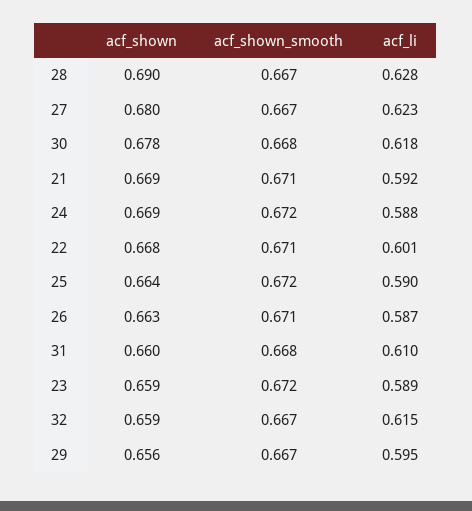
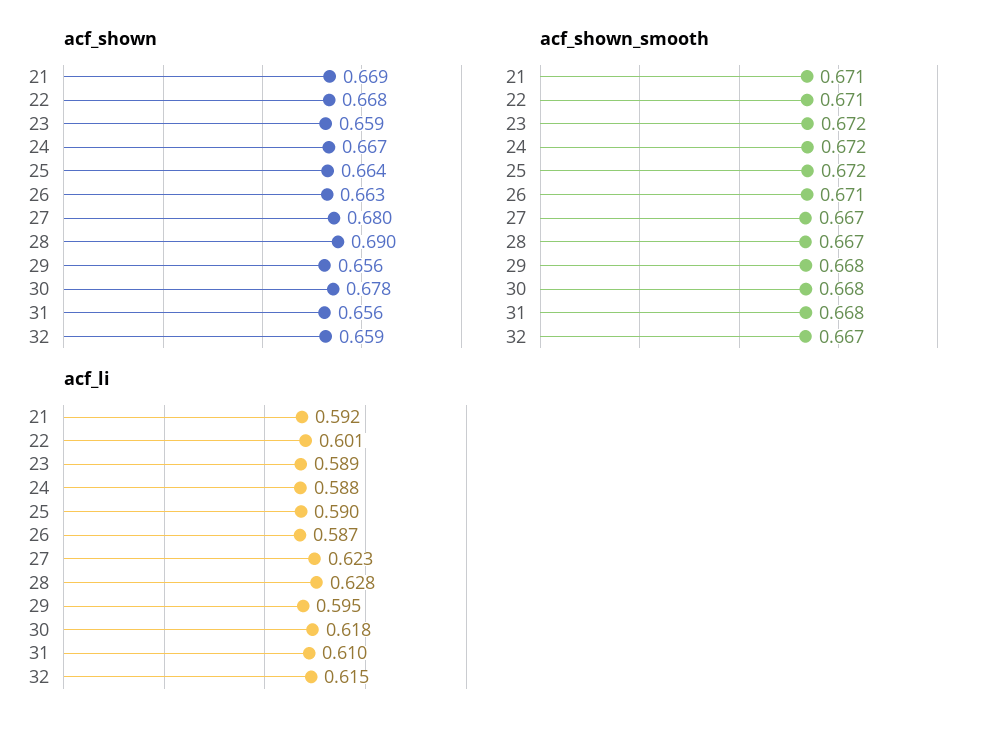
  {
    "acf_shown": {
      "28": 0.69,
      "27": 0.68,
      "30": 0.678,
      "21": 0.669,
-     "24": 0.669,
+     "24": 0.667,
      "22": 0.668,
      "25": 0.664,
      "26": 0.663,
-     "31": 0.66,
+     "31": 0.656,
      "23": 0.659,
      "32": 0.659,
      "29": 0.656
    },
    "acf_shown_smooth": {
      "28": 0.667,
      "27": 0.667,
      "30": 0.668,
      "21": 0.671,
      "24": 0.672,
      "22": 0.671,
      "25": 0.672,
      "26": 0.671,
      "31": 0.668,
      "23": 0.672,
      "32": 0.667,
-     "29": 0.667
+     "29": 0.668
    },
    "acf_li": {
      "28": 0.628,
      "27": 0.623,
      "30": 0.618,
      "21": 0.592,
      "24": 0.588,
      "22": 0.601,
      "25": 0.59,
      "26": 0.587,
      "31": 0.61,
      "23": 0.589,
      "32": 0.615,
      "29": 0.595
    }
  }

